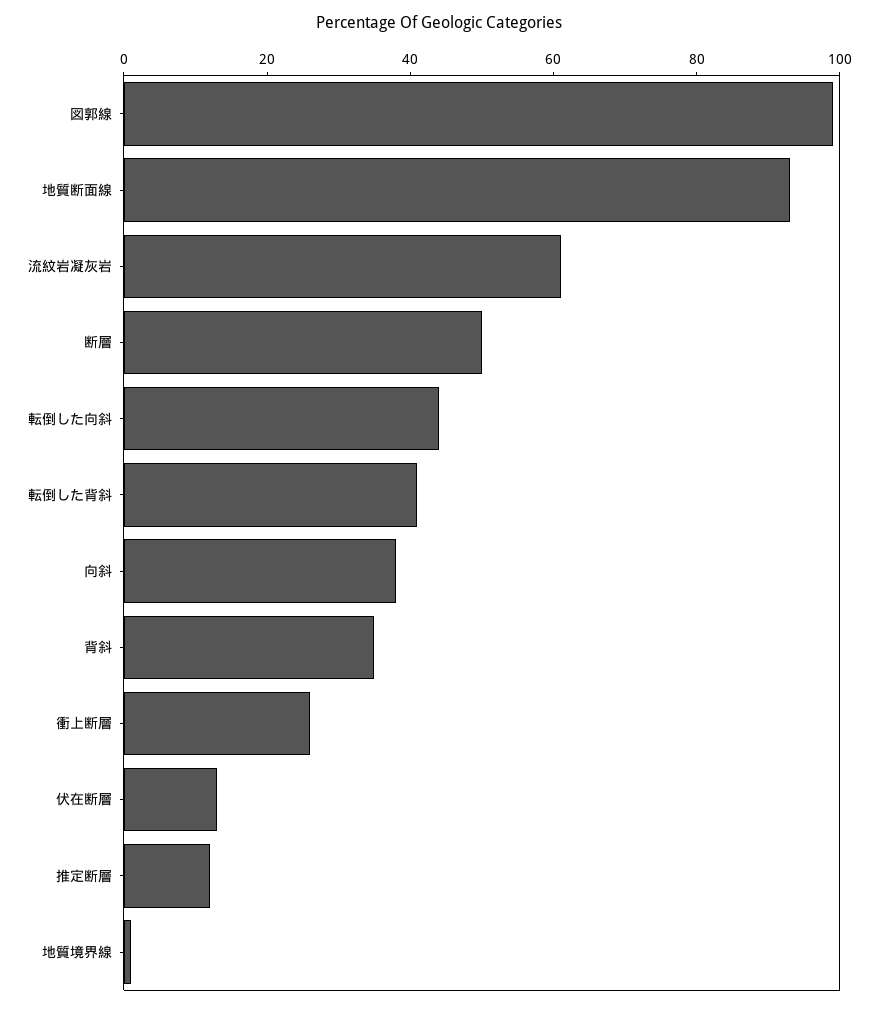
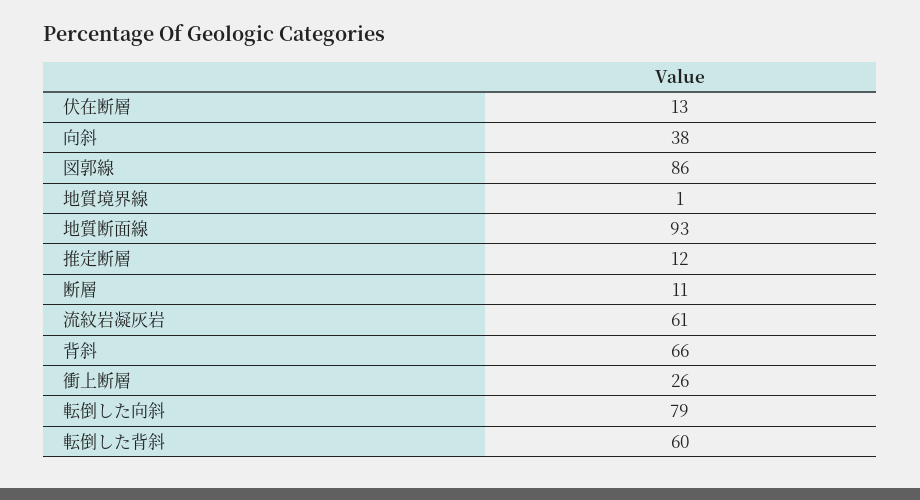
  {
-   "図郭線": 100,
+   "図郭線": 86,
    "地質断面線": 93,
    "流紋岩凝灰岩": 61,
-   "断層": 50,
+   "断層": 11,
-   "転倒した向斜": 45,
+   "転倒した向斜": 79,
-   "転倒した背斜": 40,
+   "転倒した背斜": 60,
    "向斜": 38,
-   "背斜": 35,
+   "背斜": 66,
    "衝上断層": 26,
    "伏在断層": 13,
    "推定断層": 12,
    "地質境界線": 1
  }

